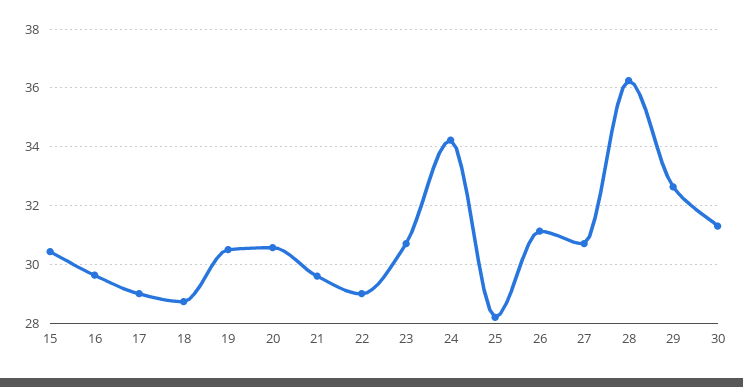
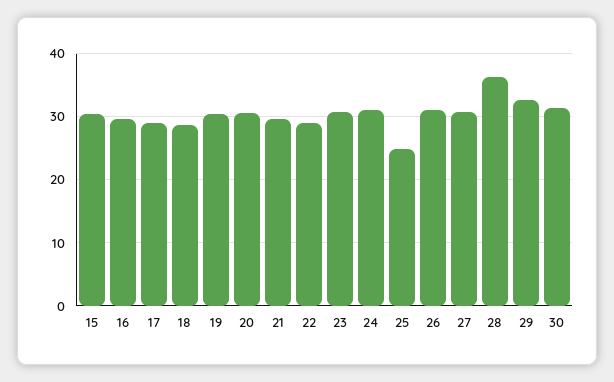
  {
    "15": 30.5,
    "16": 29.75,
    "17": 29,
    "18": 28.75,
    "19": 30.5,
    "20": 30.5,
    "21": 29.5,
    "22": 29,
    "23": 30.75,
-   "24": 34.25,
+   "24": 31,
-   "25": 28.25,
+   "25": 25,
    "26": 31.25,
    "27": 30.75,
    "28": 36.25,
    "29": 32.75,
    "30": 31.25
  }

